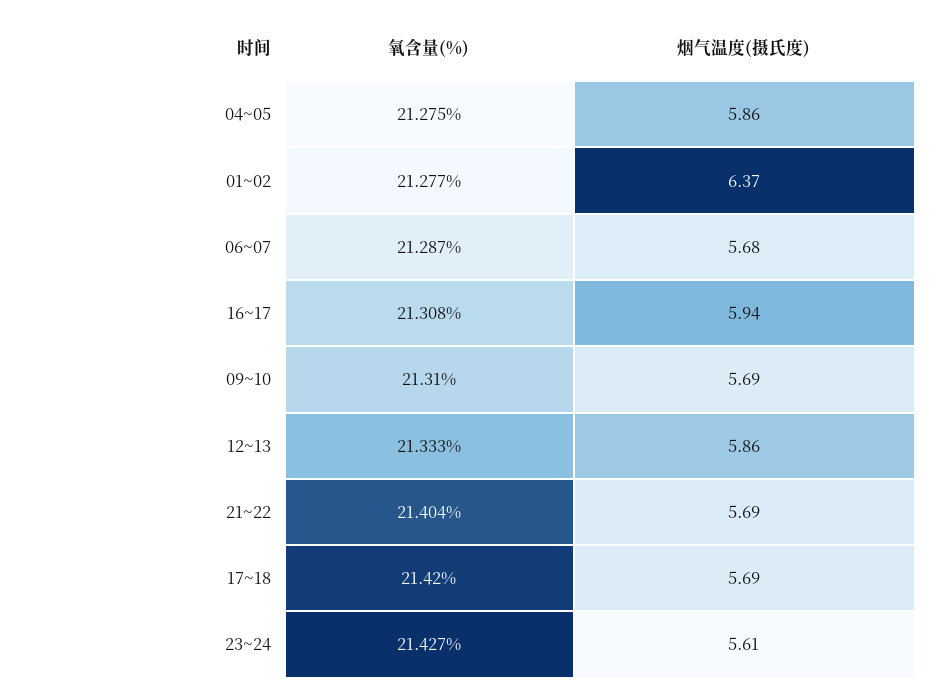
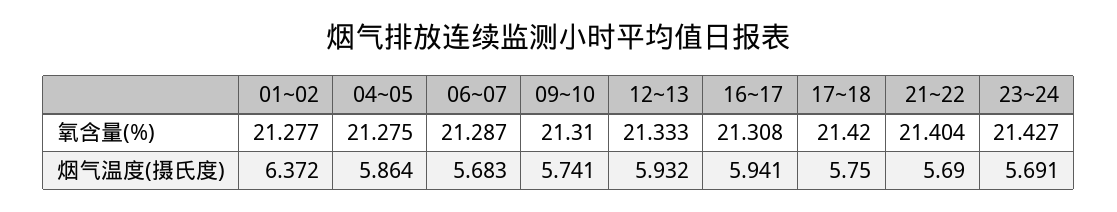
  {
    "氧含量(%)": {
      "04~05": 21.275,
      "01~02": 21.277,
      "06~07": 21.287,
      "16~17": 21.308,
      "09~10": 21.31,
      "12~13": 21.333,
      "21~22": 21.404,
      "17~18": 21.42,
      "23~24": 21.427
    },
    "烟气温度(摄氏度)": {
      "04~05": 5.864,
      "01~02": 6.372,
      "06~07": 5.683,
      "16~17": 5.941,
-     "09~10": 5.69,
+     "09~10": 5.741,
-     "12~13": 5.86,
+     "12~13": 5.932,
      "21~22": 5.69,
-     "17~18": 5.69,
+     "17~18": 5.75,
-     "23~24": 5.61
+     "23~24": 5.691
    }
  }

